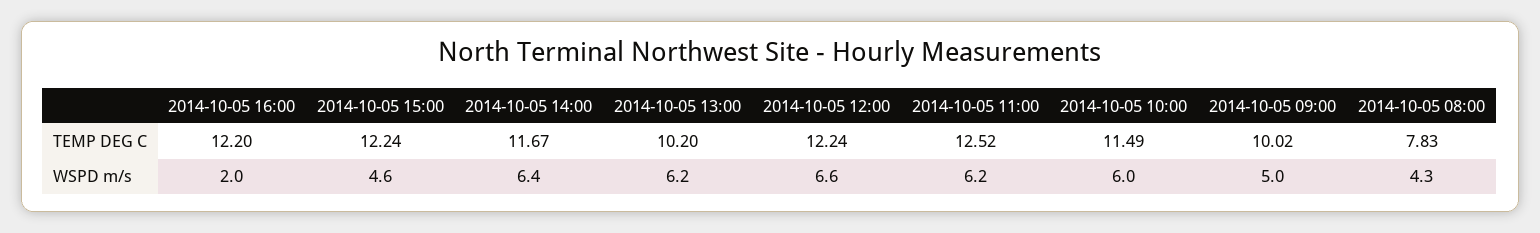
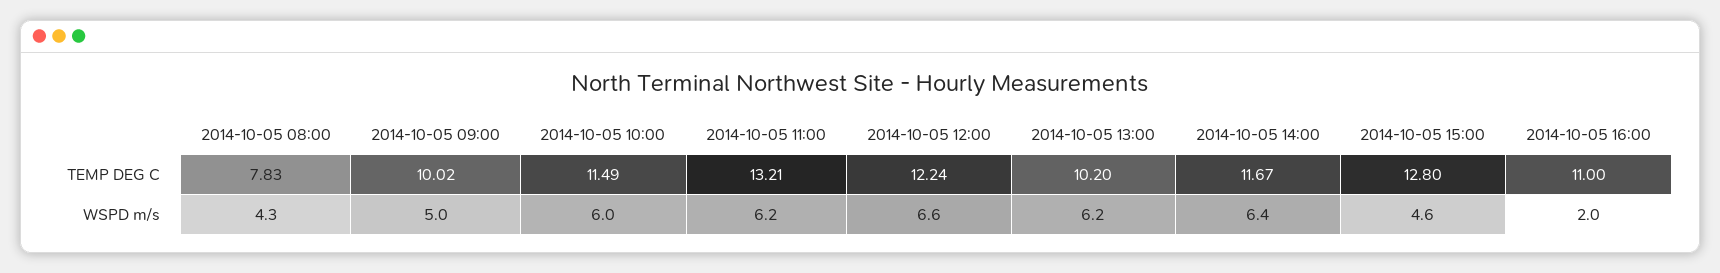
  {
    "2014-10-05 16:00": {
-     "TEMP DEG C": 12.2,
+     "TEMP DEG C": 11,
      "WSPD m/s": 2
    },
    "2014-10-05 15:00": {
-     "TEMP DEG C": 12.24,
+     "TEMP DEG C": 12.8,
      "WSPD m/s": 4.6
    },
    "2014-10-05 14:00": {
      "TEMP DEG C": 11.67,
      "WSPD m/s": 6.4
    },
    "2014-10-05 13:00": {
      "TEMP DEG C": 10.2,
      "WSPD m/s": 6.2
    },
    "2014-10-05 12:00": {
      "TEMP DEG C": 12.24,
      "WSPD m/s": 6.6
    },
    "2014-10-05 11:00": {
-     "TEMP DEG C": 12.52,
+     "TEMP DEG C": 13.21,
      "WSPD m/s": 6.2
    },
    "2014-10-05 10:00": {
      "TEMP DEG C": 11.49,
      "WSPD m/s": 6
    },
    "2014-10-05 09:00": {
      "TEMP DEG C": 10.02,
      "WSPD m/s": 5
    },
    "2014-10-05 08:00": {
      "TEMP DEG C": 7.83,
      "WSPD m/s": 4.3
    }
  }

